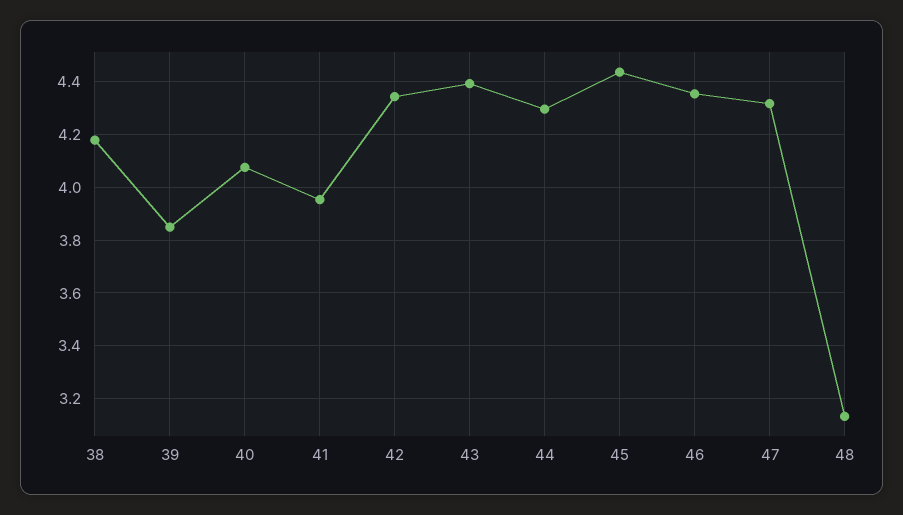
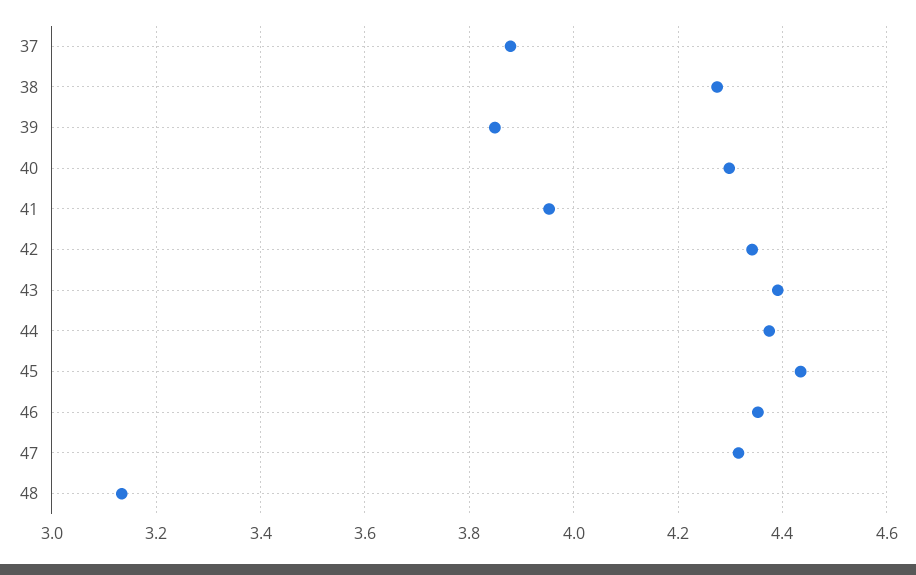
  {
-   "38": 4.175,
+   "38": 4.28,
    "39": 3.84,
-   "40": 4.075,
+   "40": 4.3,
    "41": 3.96,
    "42": 4.34,
    "43": 4.4,
-   "44": 4.3,
+   "44": 4.38,
    "45": 4.44,
    "46": 4.36,
    "47": 4.32,
-   "48": 3.14
+   "48": 3.14,
+   "37": 3.88
  }

